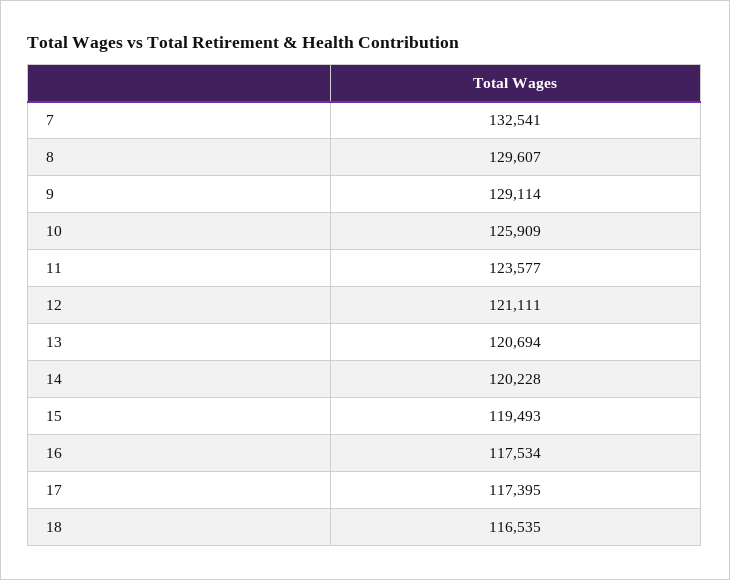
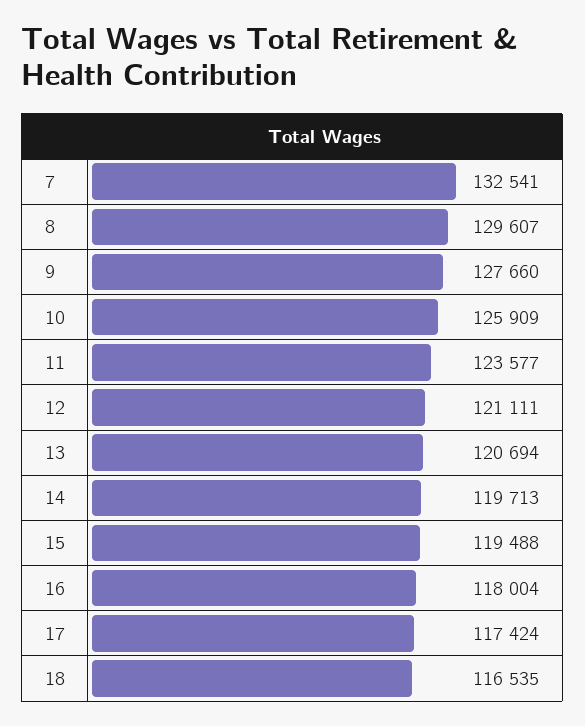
  {
    "7": 132541,
    "8": 129607,
-   "9": 129114,
+   "9": 127660,
    "10": 125909,
    "11": 123577,
    "12": 121111,
    "13": 120694,
-   "14": 120228,
+   "14": 119713,
-   "15": 119493,
+   "15": 119488,
-   "16": 117534,
+   "16": 118004,
-   "17": 117395,
+   "17": 117424,
    "18": 116535
  }

